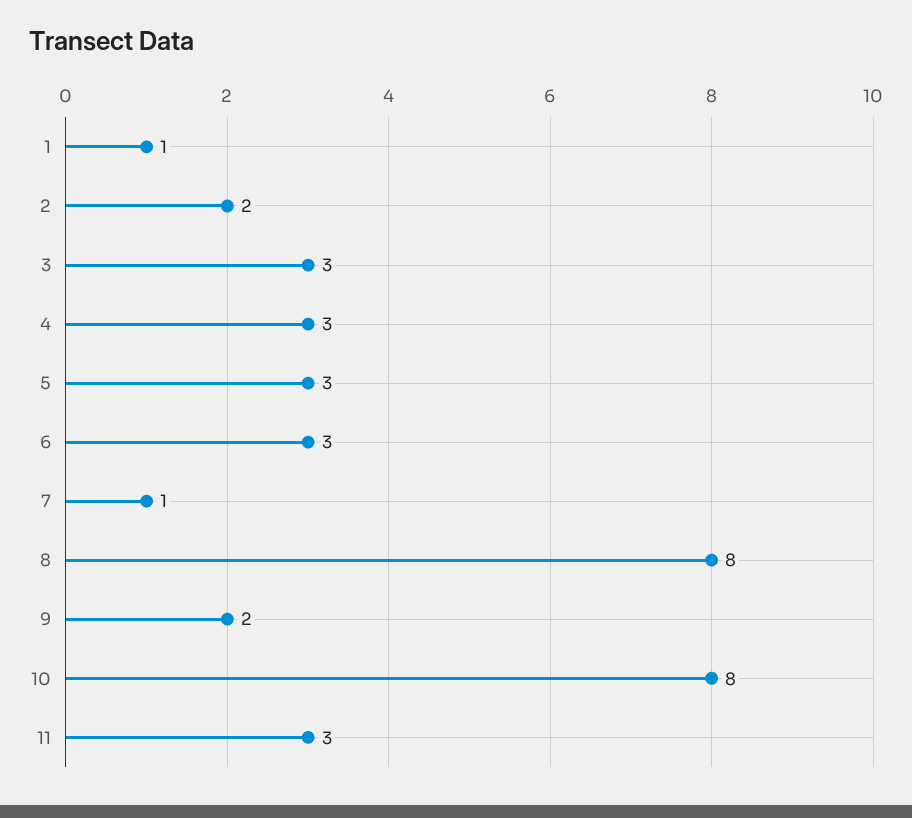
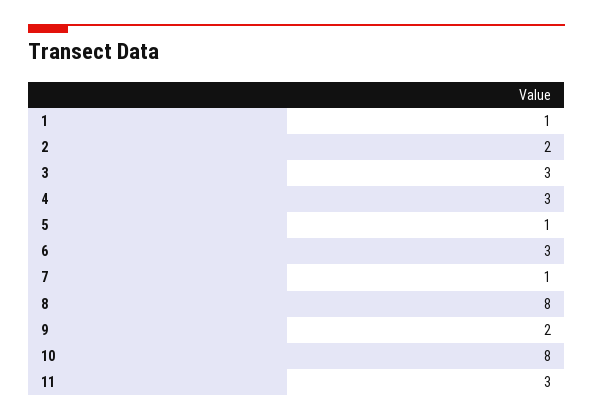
  {
    "1": 1,
    "2": 2,
    "3": 3,
    "4": 3,
-   "5": 3,
+   "5": 1,
    "6": 3,
    "7": 1,
    "8": 8,
    "9": 2,
    "10": 8,
    "11": 3
  }

